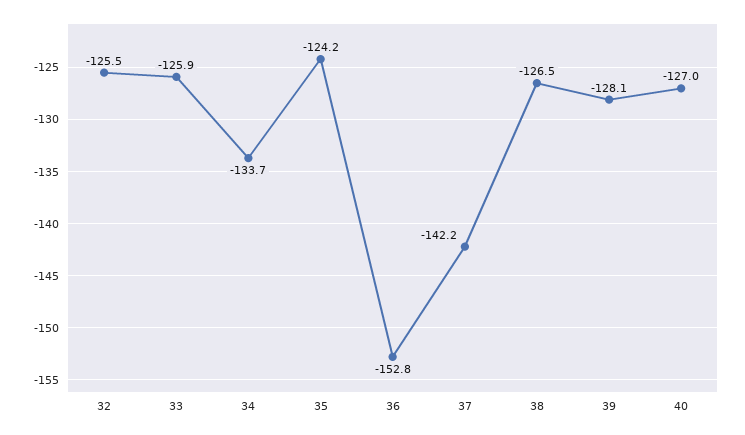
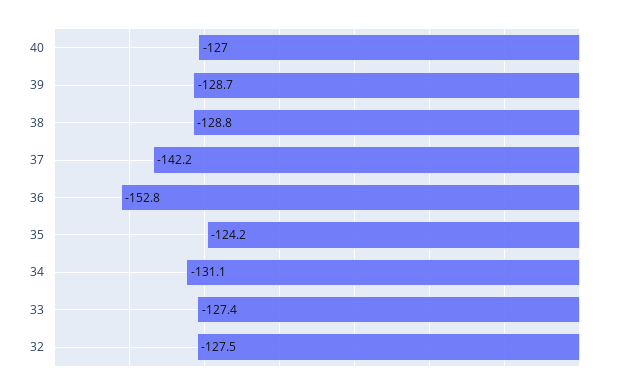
  {
-   "32": -125.5,
+   "32": -127.5,
-   "33": -125.9,
+   "33": -127.4,
-   "34": -133.7,
+   "34": -131.1,
    "35": -124.2,
    "36": -152.8,
    "37": -142.2,
-   "38": -126.5,
+   "38": -128.8,
-   "39": -128.1,
+   "39": -128.7,
    "40": -127
  }

